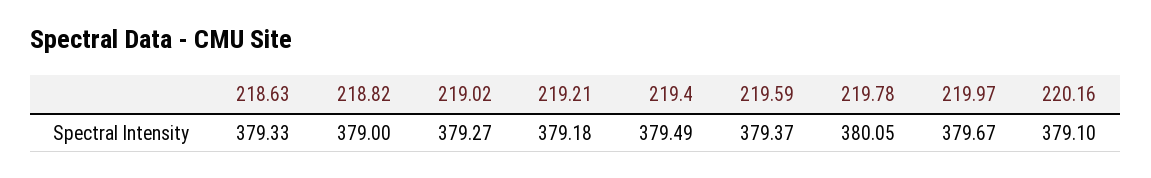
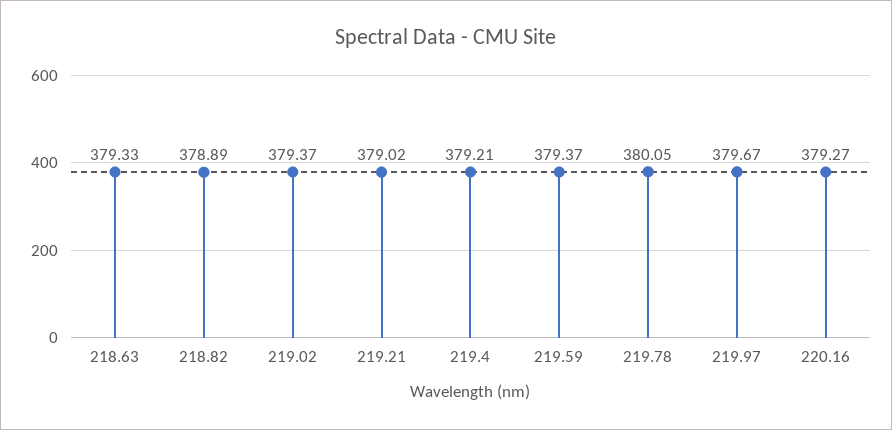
  {
    "218.63": 379.33,
-   "218.82": 379,
+   "218.82": 378.89,
-   "219.02": 379.27,
+   "219.02": 379.37,
-   "219.21": 379.18,
+   "219.21": 379.02,
-   "219.4": 379.49,
+   "219.4": 379.21,
    "219.59": 379.37,
    "219.78": 380.05,
    "219.97": 379.67,
-   "220.16": 379.1
+   "220.16": 379.27
  }

